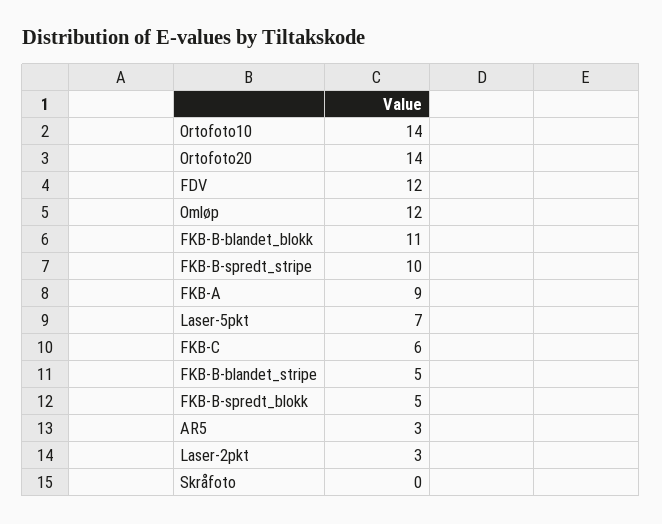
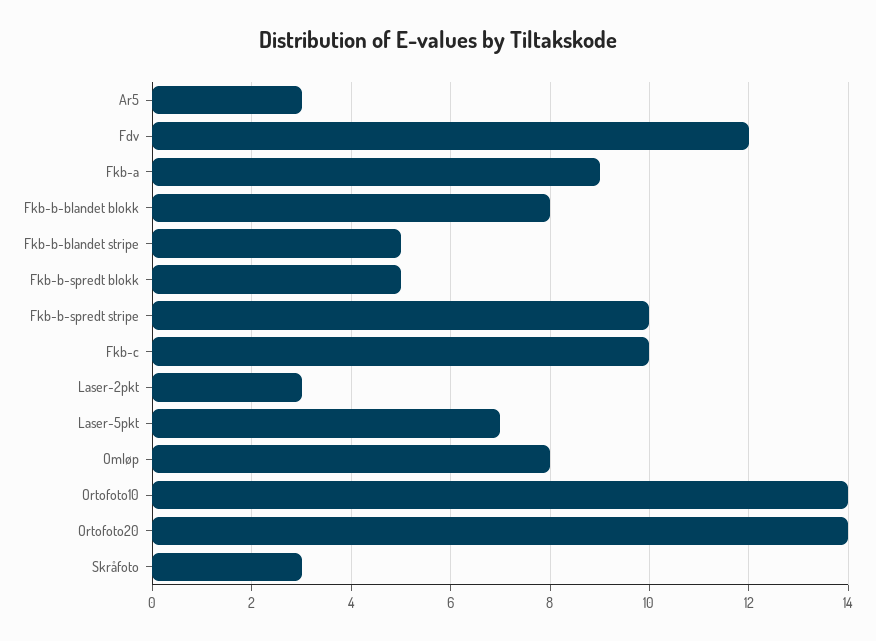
  {
    "Ortofoto10": 14,
    "Ortofoto20": 14,
    "FDV": 12,
-   "Omløp": 12,
+   "Omløp": 8,
-   "FKB-B-blandet_blokk": 11,
+   "FKB-B-blandet_blokk": 8,
    "FKB-B-spredt_stripe": 10,
    "FKB-A": 9,
    "Laser-5pkt": 7,
-   "FKB-C": 6,
+   "FKB-C": 10,
    "FKB-B-blandet_stripe": 5,
    "FKB-B-spredt_blokk": 5,
    "AR5": 3,
    "Laser-2pkt": 3,
-   "Skråfoto": 0
+   "Skråfoto": 3
  }

